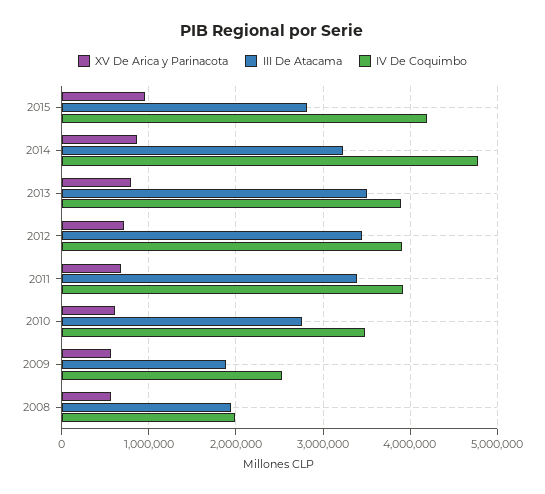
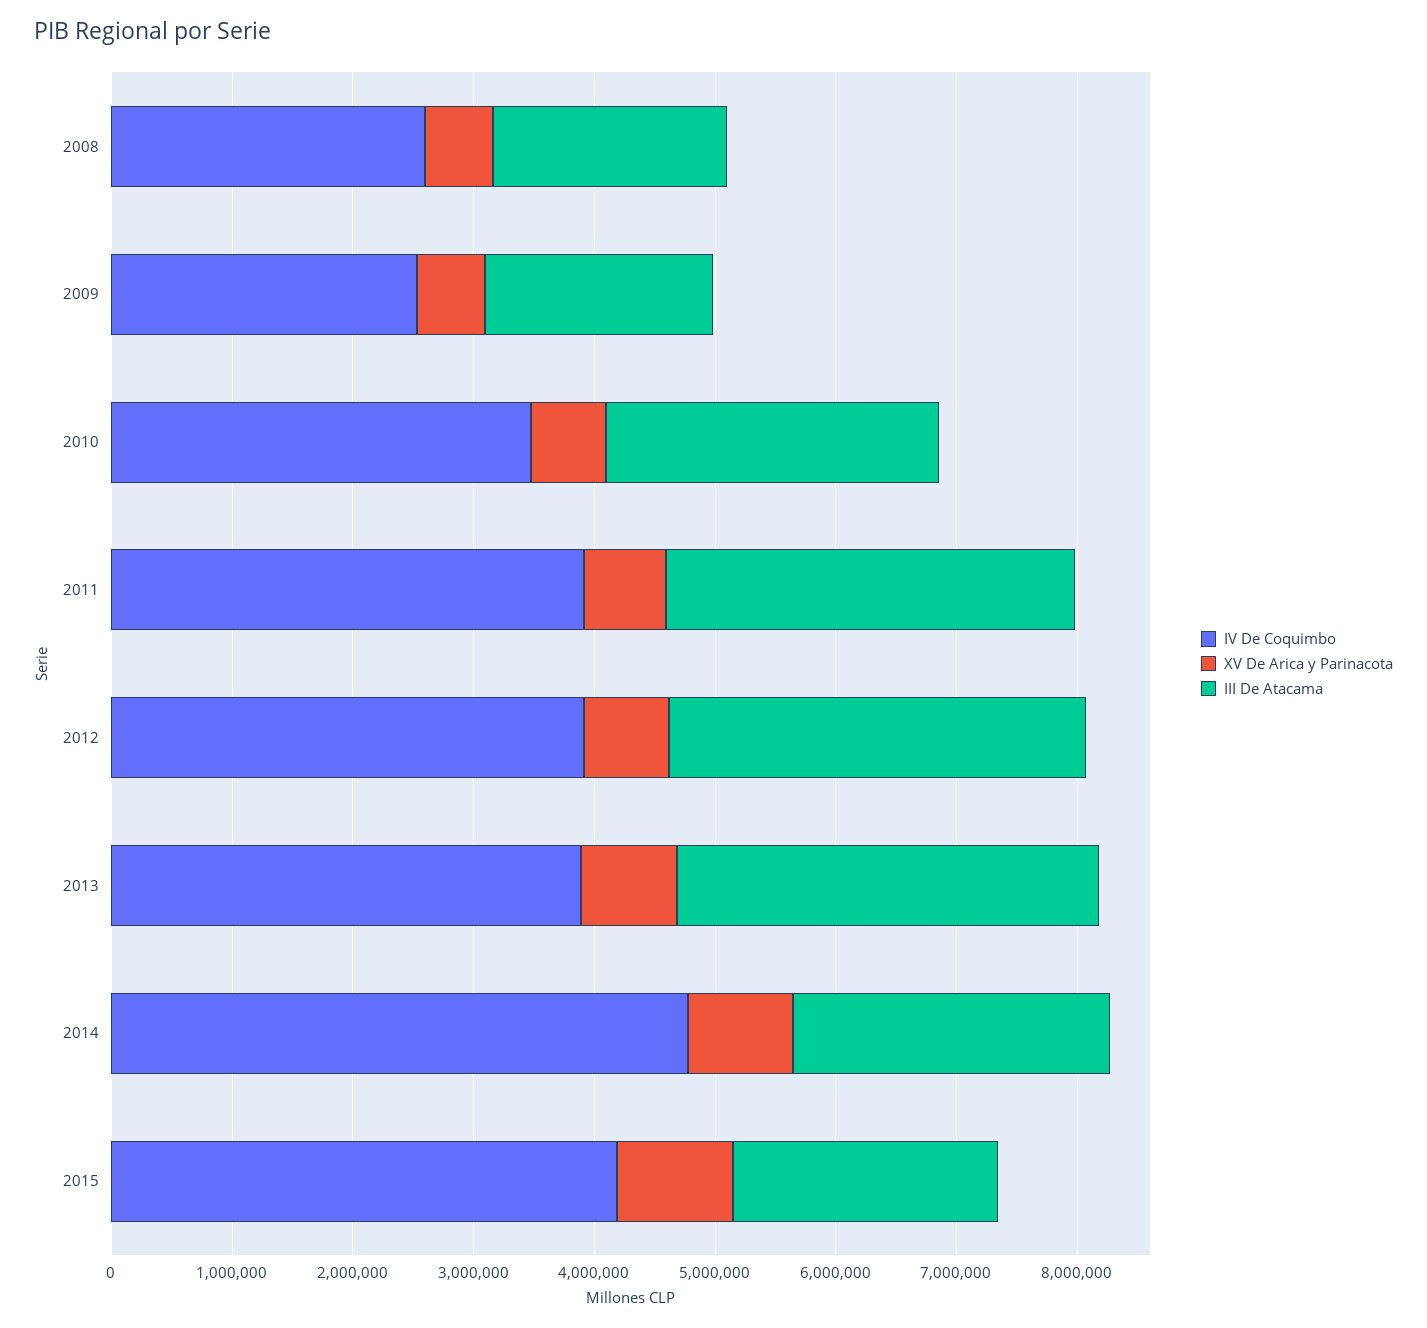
  {
    "XV De Arica y Parinacota": {
      "2015": 1000000,
      "2014": 900000,
      "2013": 800000,
      "2012": 700000,
      "2011": 700000,
      "2010": 600000,
      "2009": 600000,
      "2008": 600000
    },
    "III De Atacama": {
-     "2015": 2800000,
+     "2015": 2200000,
-     "2014": 3200000,
+     "2014": 2600000,
      "2013": 3500000,
      "2012": 3500000,
      "2011": 3400000,
      "2010": 2800000,
      "2009": 1900000,
      "2008": 1900000
    },
    "IV De Coquimbo": {
      "2015": 4200000,
      "2014": 4800000,
      "2013": 3900000,
      "2012": 3900000,
      "2011": 3900000,
      "2010": 3500000,
      "2009": 2500000,
-     "2008": 2000000
+     "2008": 2600000
    }
  }

